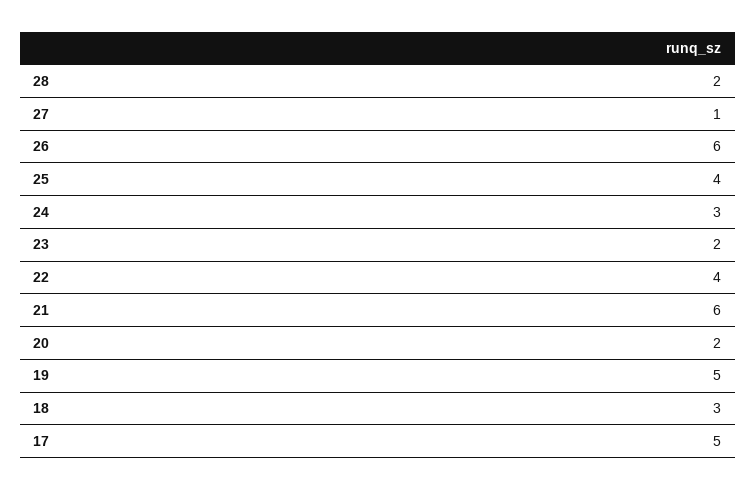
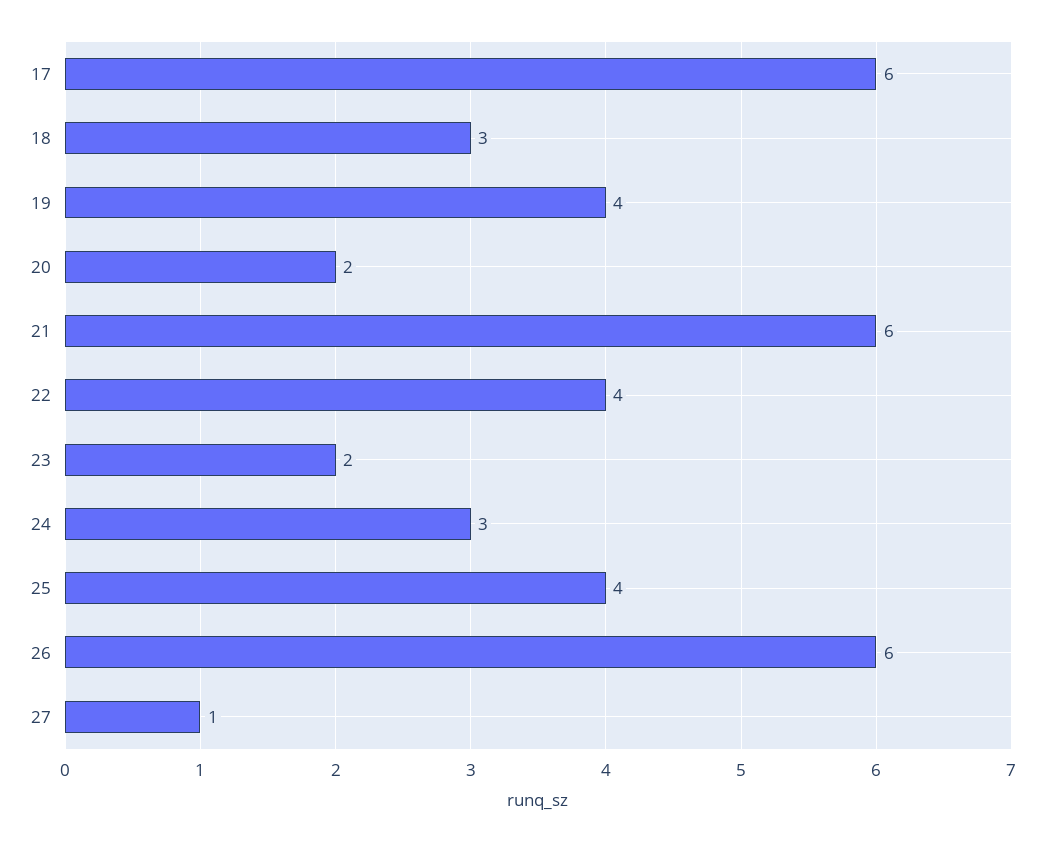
  {
-   "28": 2,
    "27": 1,
    "26": 6,
    "25": 4,
    "24": 3,
    "23": 2,
    "22": 4,
    "21": 6,
    "20": 2,
-   "19": 5,
+   "19": 4,
    "18": 3,
-   "17": 5
+   "17": 6
  }

